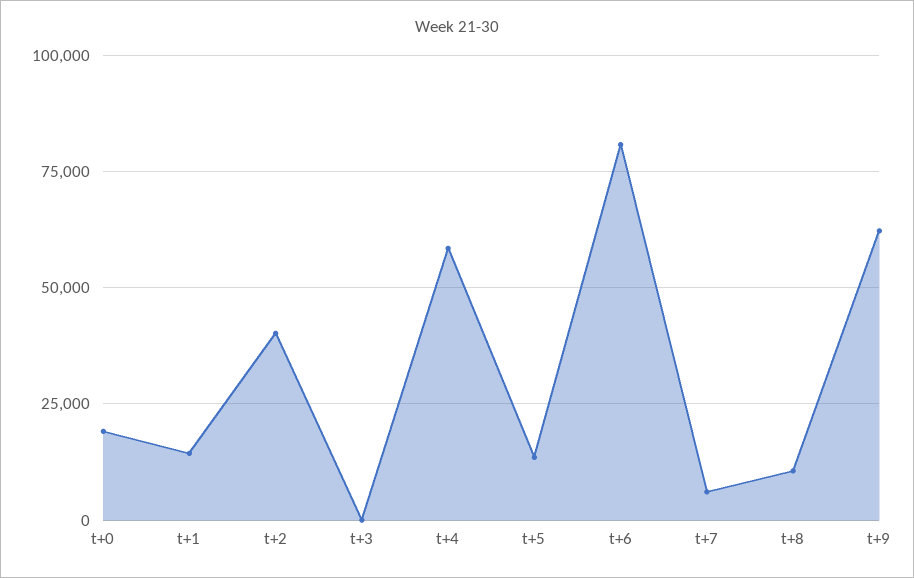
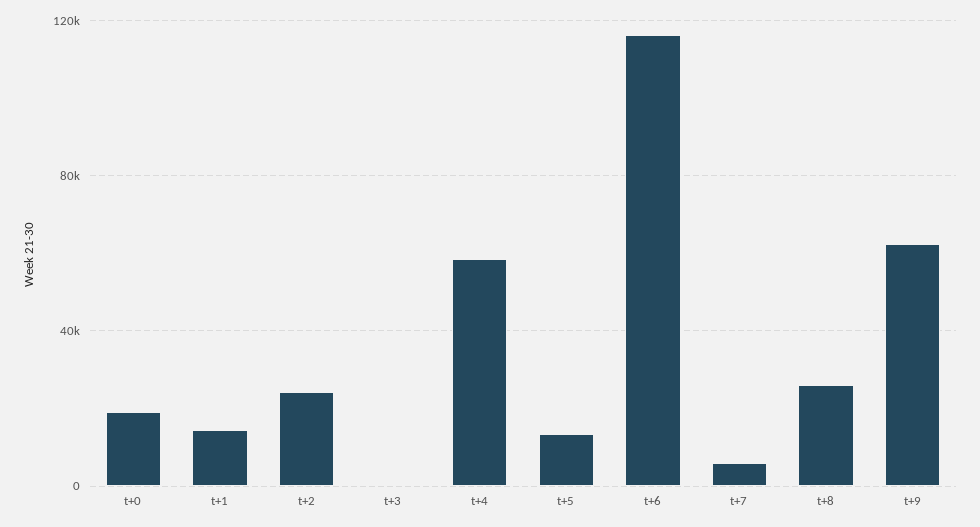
  {
    "t+0": 20000,
    "t+1": 15000,
-   "t+2": 40000,
+   "t+2": 25000,
    "t+3": 0,
    "t+4": 57500,
    "t+5": 12500,
-   "t+6": 80000,
+   "t+6": 115000,
    "t+7": 5000,
-   "t+8": 10000,
+   "t+8": 25000,
    "t+9": 62500
  }

